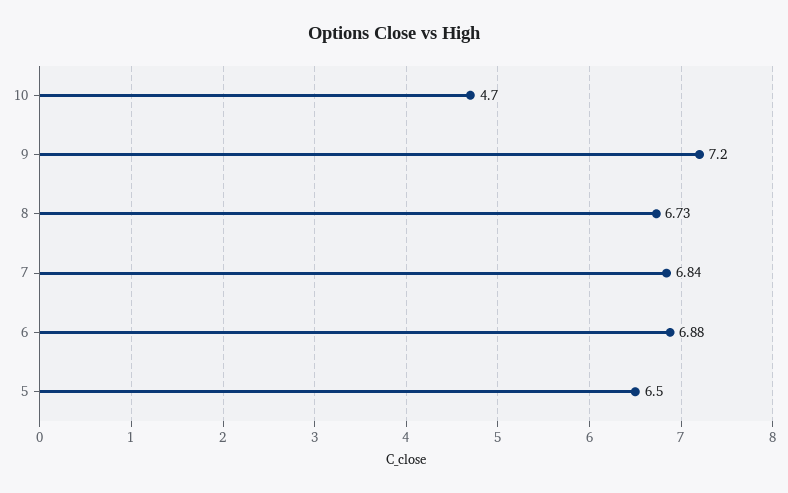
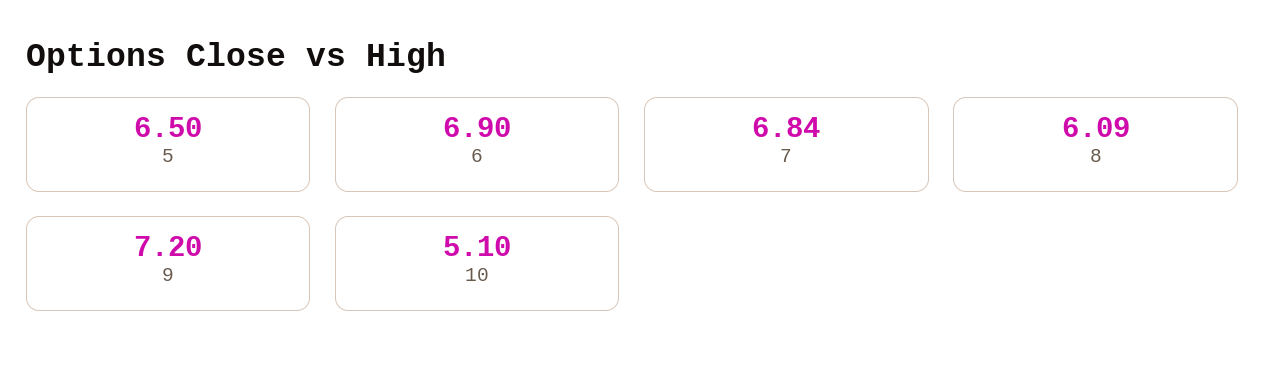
  {
-   "10": 4.7,
+   "10": 5.1,
    "9": 7.2,
-   "8": 6.73,
+   "8": 6.09,
    "7": 6.84,
-   "6": 6.88,
+   "6": 6.9,
    "5": 6.5
  }

